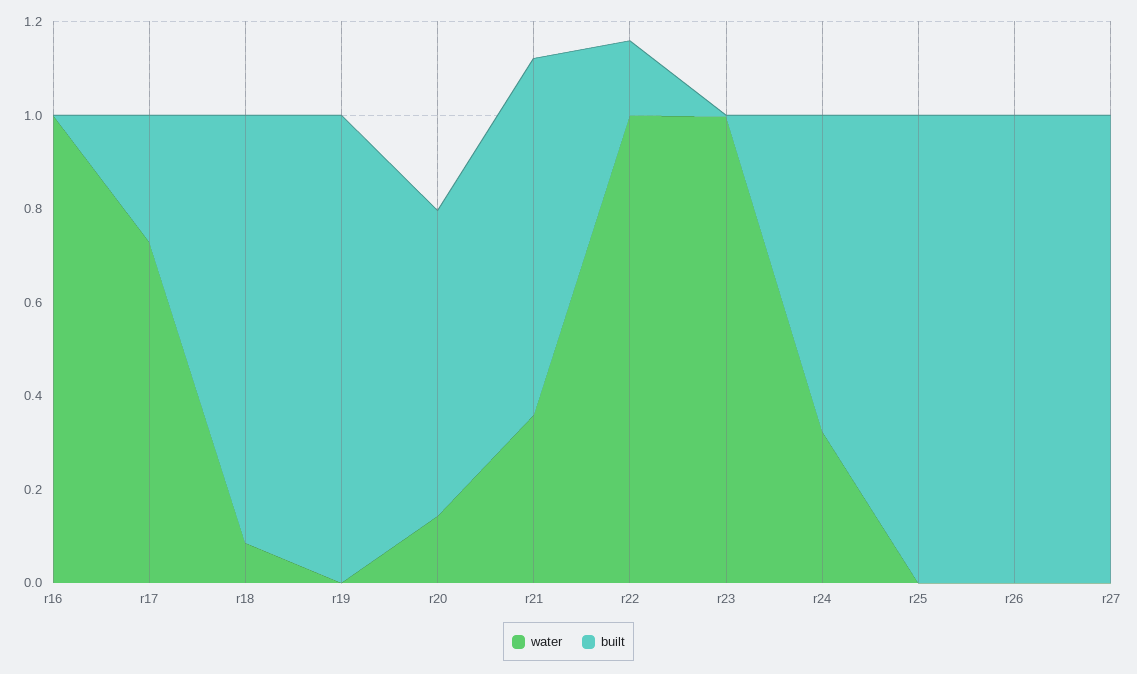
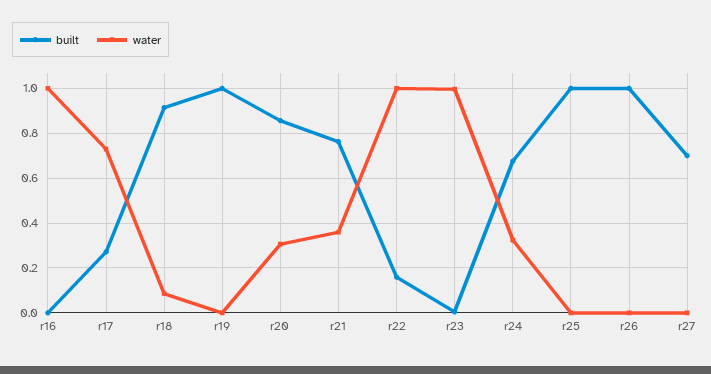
  {
    "water": {
      "r16": 1,
      "r17": 0.75,
      "r18": 0.1,
      "r19": 0,
-     "r20": 0.15,
+     "r20": 0.3,
      "r21": 0.35,
      "r22": 1,
      "r23": 1,
      "r24": 0.3,
      "r25": 0,
      "r26": 0,
      "r27": 0
    },
    "built": {
      "r16": 0,
      "r17": 0.25,
      "r18": 0.9,
      "r19": 1,
-     "r20": 0.65,
+     "r20": 0.85,
      "r21": 0.75,
      "r22": 0.15,
      "r23": 0,
      "r24": 0.7,
      "r25": 1,
      "r26": 1,
-     "r27": 1
+     "r27": 0.7
    }
  }

